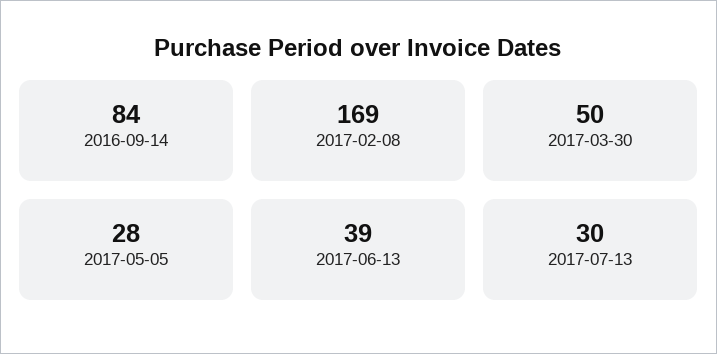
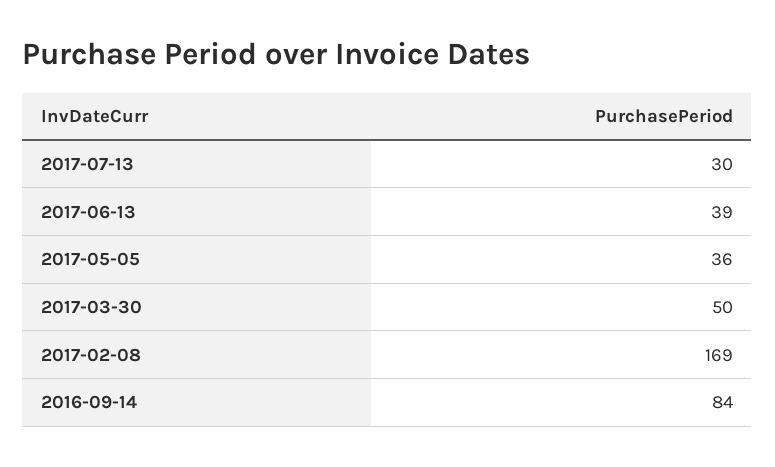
  {
    "2016-09-14": 84,
    "2017-02-08": 169,
    "2017-03-30": 50,
-   "2017-05-05": 28,
+   "2017-05-05": 36,
    "2017-06-13": 39,
    "2017-07-13": 30
  }

